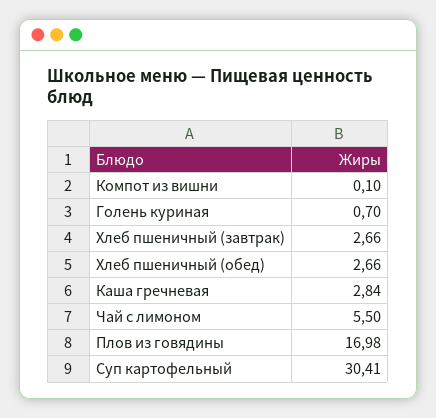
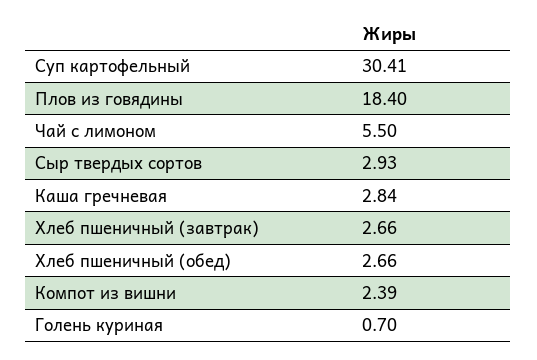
  {
-   "Компот из вишни": 0.1,
+   "Компот из вишни": 2.39,
    "Голень куриная": 0.7,
    "Хлеб пшеничный (завтрак)": 2.66,
    "Хлеб пшеничный (обед)": 2.66,
    "Каша гречневая": 2.84,
    "Чай с лимоном": 5.5,
-   "Плов из говядины": 16.98,
+   "Плов из говядины": 18.4,
-   "Суп картофельный": 30.41
+   "Суп картофельный": 30.41,
+   "Сыр твердых сортов": 2.93
  }

